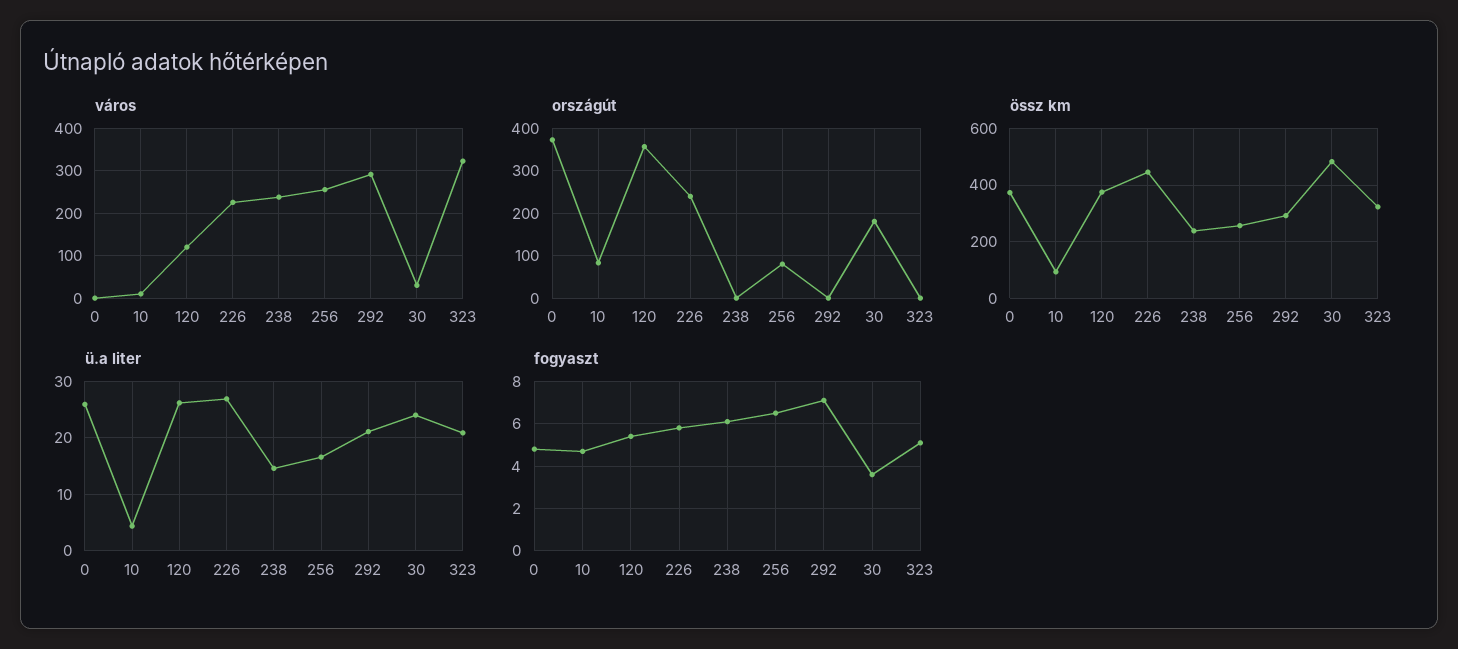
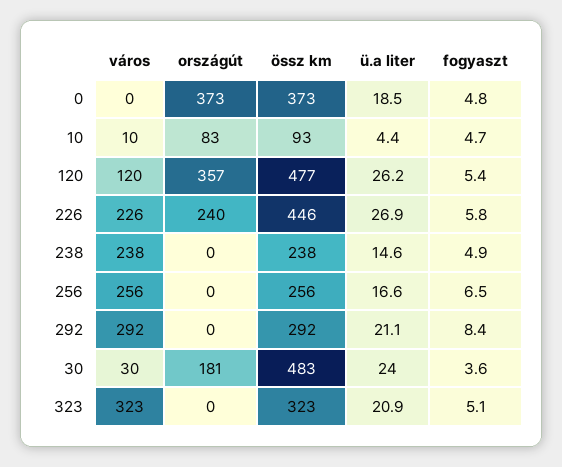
  {
    "város": {
      "0": 0,
      "10": 10,
      "120": 120,
      "226": 226,
      "238": 238,
      "256": 256,
      "292": 292,
      "30": 30,
      "323": 323
    },
    "országút": {
      "0": 373,
      "10": 83,
      "120": 357,
      "226": 240,
      "238": 0,
-     "256": 80,
+     "256": 0,
      "292": 0,
      "30": 181,
      "323": 0
    },
    "össz km": {
      "0": 373,
      "10": 93,
-     "120": 375,
+     "120": 477,
      "226": 446,
      "238": 238,
      "256": 256,
      "292": 292,
      "30": 483,
      "323": 323
    },
    "ü.a liter": {
-     "0": 26,
+     "0": 18.5,
      "10": 4.4,
      "120": 26.2,
      "226": 26.9,
      "238": 14.6,
      "256": 16.6,
      "292": 21.1,
      "30": 24,
      "323": 20.9
    },
    "fogyaszt": {
      "0": 4.8,
      "10": 4.7,
      "120": 5.4,
      "226": 5.8,
-     "238": 6,
+     "238": 4.9,
      "256": 6.5,
-     "292": 7,
+     "292": 8.4,
      "30": 3.6,
      "323": 5.1
    }
  }

